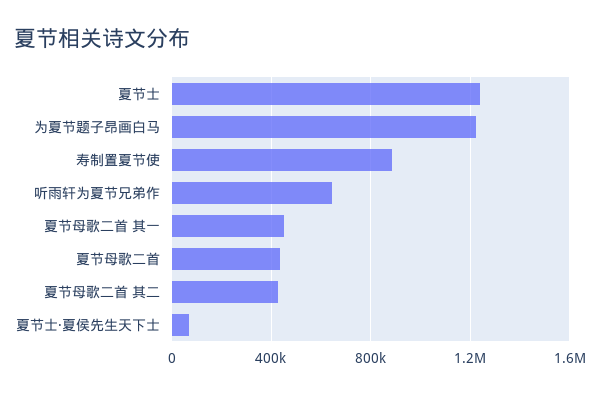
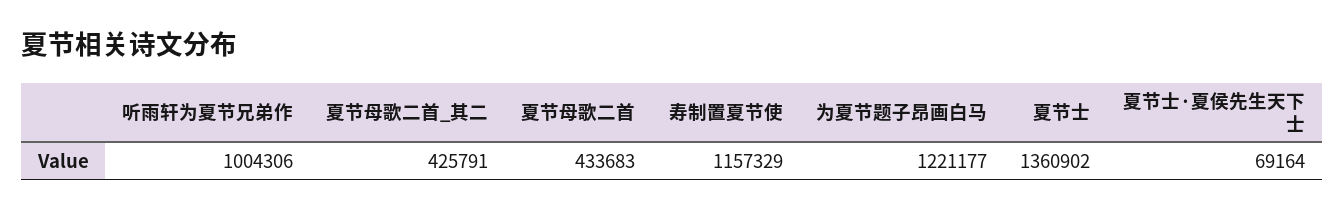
  {
-   "夏节士": 1250000,
+   "夏节士": 1360902,
    "为夏节题子昂画白马": 1221177,
-   "寿制置夏节使": 900000,
+   "寿制置夏节使": 1157329,
-   "听雨轩为夏节兄弟作": 650000,
+   "听雨轩为夏节兄弟作": 1004306,
-   "夏节母歌二首 其一": 450000,
    "夏节母歌二首": 433683,
    "夏节母歌二首 其二": 425791,
    "夏节士·夏侯先生天下士": 69164
  }

